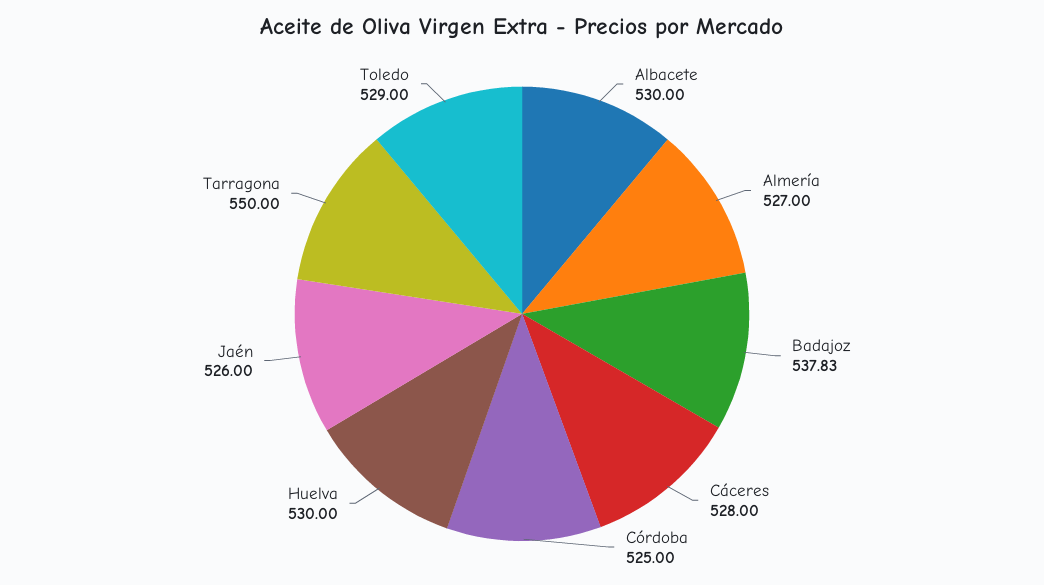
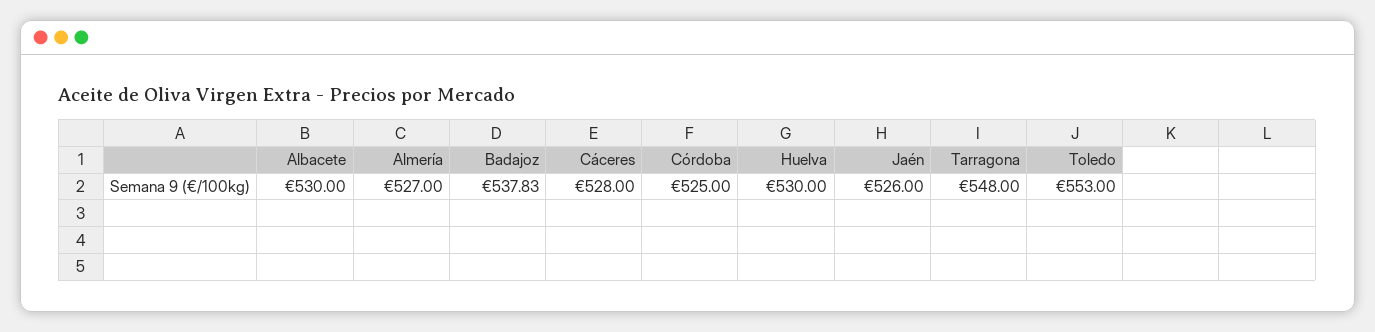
  {
    "Albacete": 530,
    "Almería": 527,
    "Badajoz": 537.83,
    "Cáceres": 528,
    "Córdoba": 525,
    "Huelva": 530,
    "Jaén": 526,
-   "Tarragona": 550,
+   "Tarragona": 548,
-   "Toledo": 529
+   "Toledo": 553
  }

